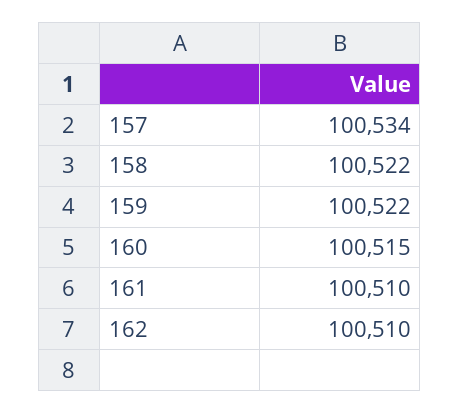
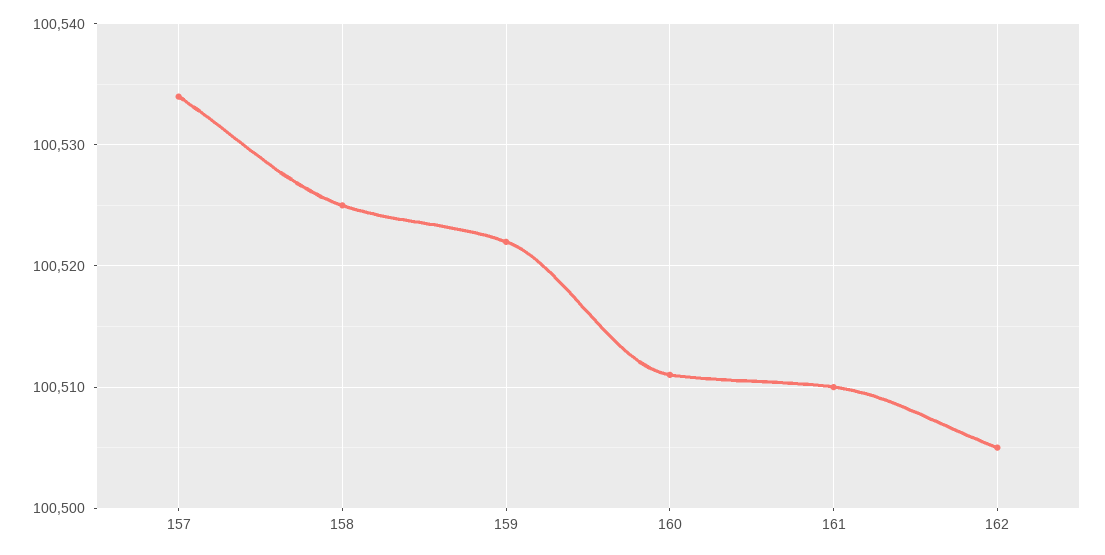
  {
    "157": 100534,
-   "158": 100522,
+   "158": 100525,
    "159": 100522,
-   "160": 100515,
+   "160": 100511,
    "161": 100510,
-   "162": 100510
+   "162": 100505
  }

